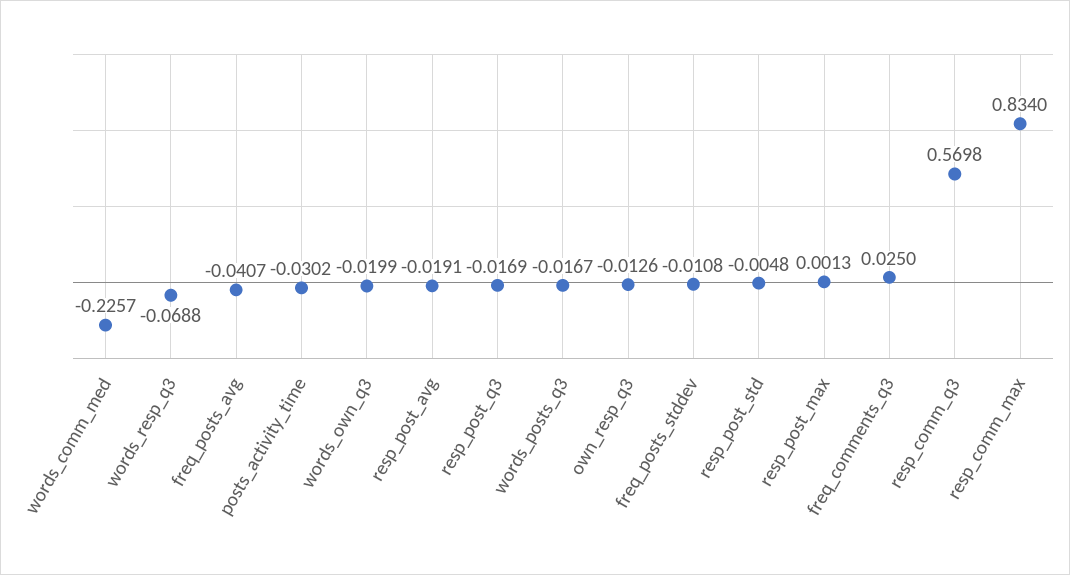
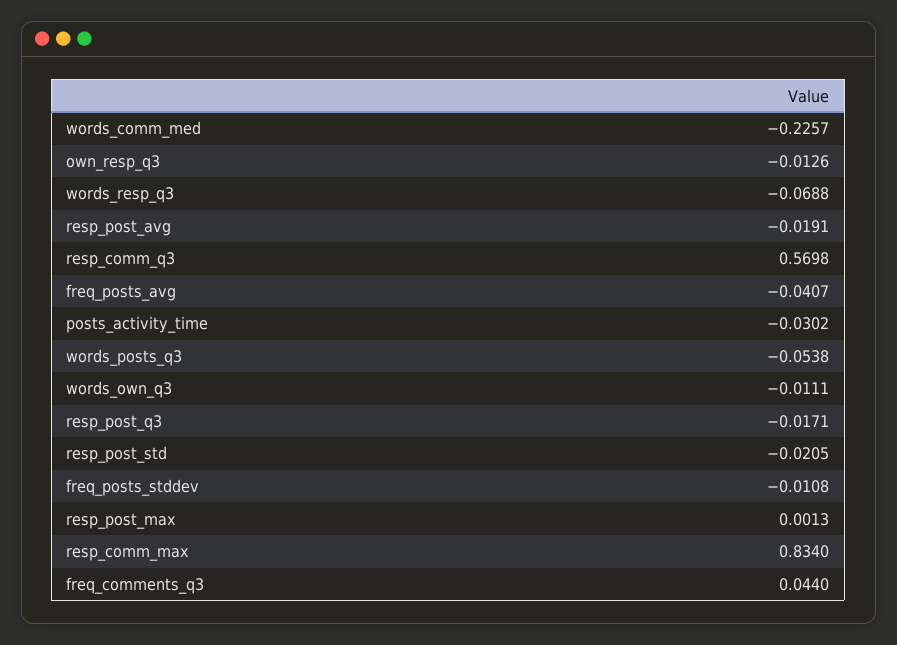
  {
    "words_comm_med": -0.2257,
    "words_resp_q3": -0.0688,
    "freq_posts_avg": -0.0407,
    "posts_activity_time": -0.0302,
-   "words_own_q3": -0.0199,
+   "words_own_q3": -0.0111,
    "resp_post_avg": -0.0191,
-   "resp_post_q3": -0.0169,
+   "resp_post_q3": -0.0171,
-   "words_posts_q3": -0.0167,
+   "words_posts_q3": -0.0538,
    "own_resp_q3": -0.0126,
    "freq_posts_stddev": -0.0108,
-   "resp_post_std": -0.0048,
+   "resp_post_std": -0.0205,
    "resp_post_max": 0.0013,
-   "freq_comments_q3": 0.025,
+   "freq_comments_q3": 0.044,
    "resp_comm_q3": 0.5698,
    "resp_comm_max": 0.834
  }

